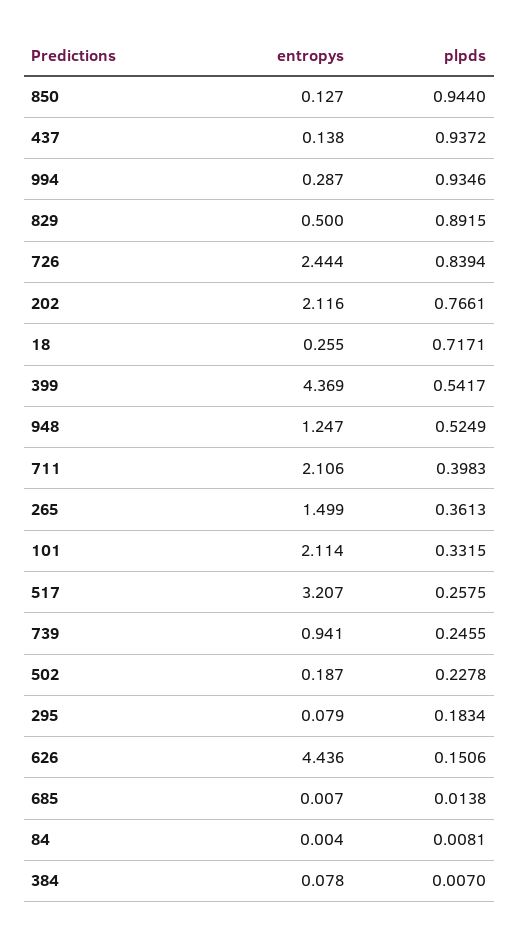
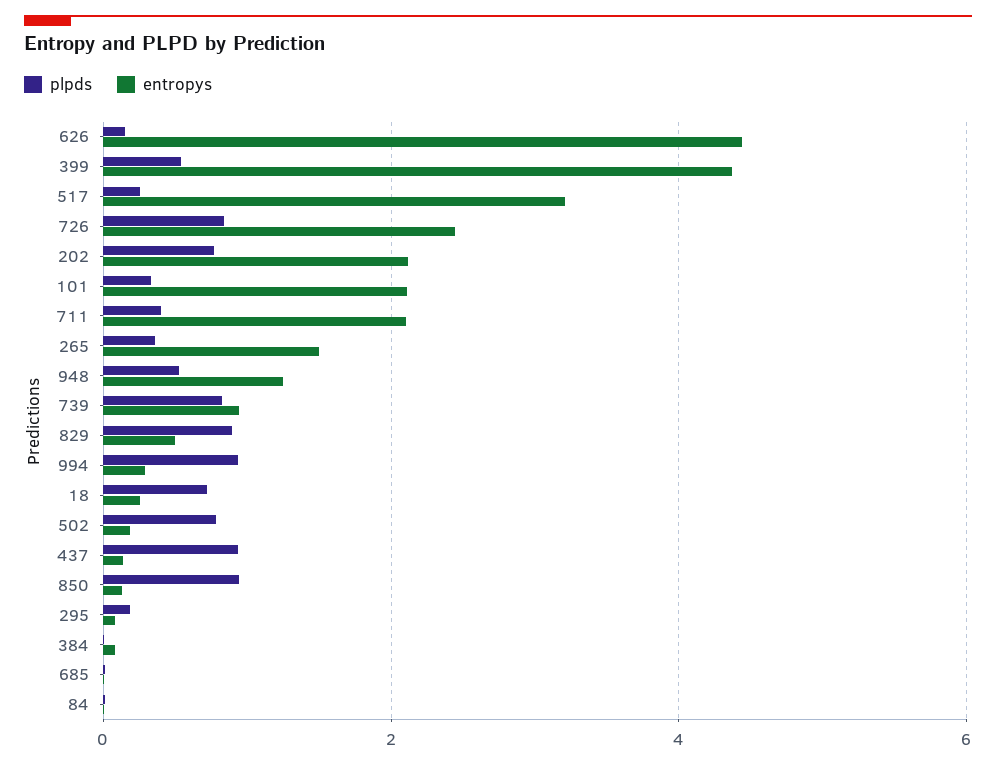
  {
    "entropys": {
      "850": 0.127,
      "437": 0.138,
      "994": 0.287,
      "829": 0.5,
      "726": 2.444,
      "202": 2.116,
      "18": 0.255,
      "399": 4.369,
      "948": 1.247,
      "711": 2.106,
      "265": 1.499,
      "101": 2.114,
      "517": 3.207,
      "739": 0.941,
      "502": 0.187,
      "295": 0.079,
      "626": 4.436,
      "685": 0.007,
      "84": 0.004,
      "384": 0.078
    },
    "plpds": {
      "850": 0.944,
      "437": 0.9372,
      "994": 0.9346,
      "829": 0.8915,
      "726": 0.8394,
      "202": 0.7661,
      "18": 0.7171,
      "399": 0.5417,
      "948": 0.5249,
      "711": 0.3983,
      "265": 0.3613,
      "101": 0.3315,
      "517": 0.2575,
-     "739": 0.2455,
+     "739": 0.8,
-     "502": 0.2278,
+     "502": 0.8,
      "295": 0.1834,
      "626": 0.1506,
      "685": 0.0138,
      "84": 0.0081,
      "384": 0.007
    }
  }

